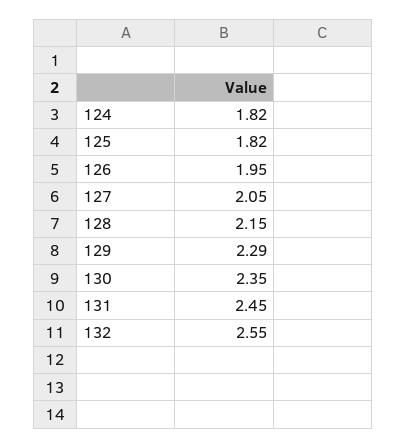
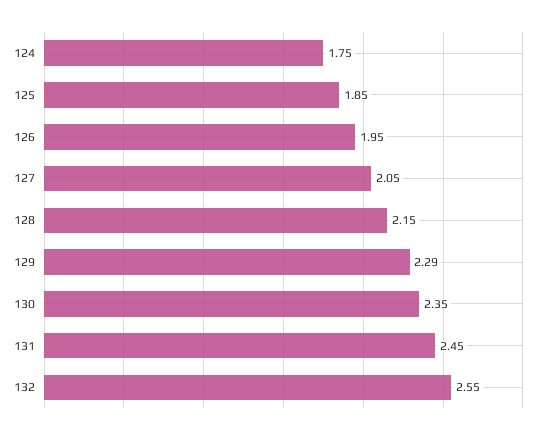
  {
-   "124": 1.82,
+   "124": 1.75,
-   "125": 1.82,
+   "125": 1.85,
    "126": 1.95,
    "127": 2.05,
    "128": 2.15,
    "129": 2.29,
    "130": 2.35,
    "131": 2.45,
    "132": 2.55
  }

